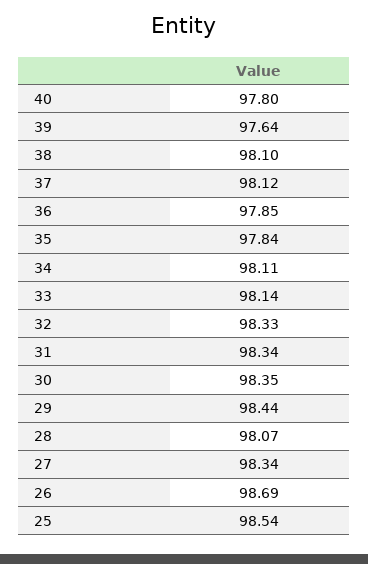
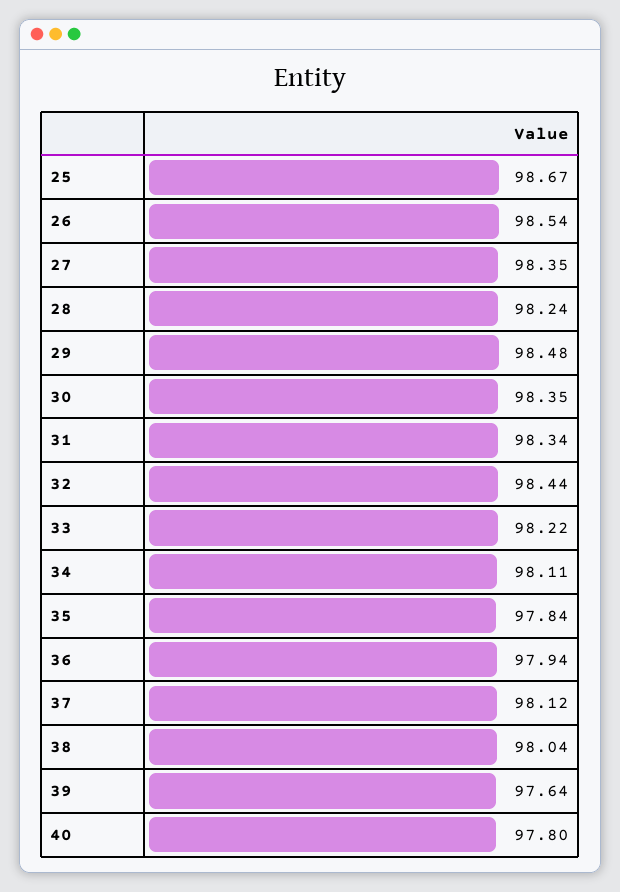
  {
    "40": 97.8,
    "39": 97.64,
-   "38": 98.1,
+   "38": 98.04,
    "37": 98.12,
-   "36": 97.85,
+   "36": 97.94,
    "35": 97.84,
    "34": 98.11,
-   "33": 98.14,
+   "33": 98.22,
-   "32": 98.33,
+   "32": 98.44,
    "31": 98.34,
    "30": 98.35,
-   "29": 98.44,
+   "29": 98.48,
-   "28": 98.07,
+   "28": 98.24,
-   "27": 98.34,
+   "27": 98.35,
-   "26": 98.69,
+   "26": 98.54,
-   "25": 98.54
+   "25": 98.67
  }

